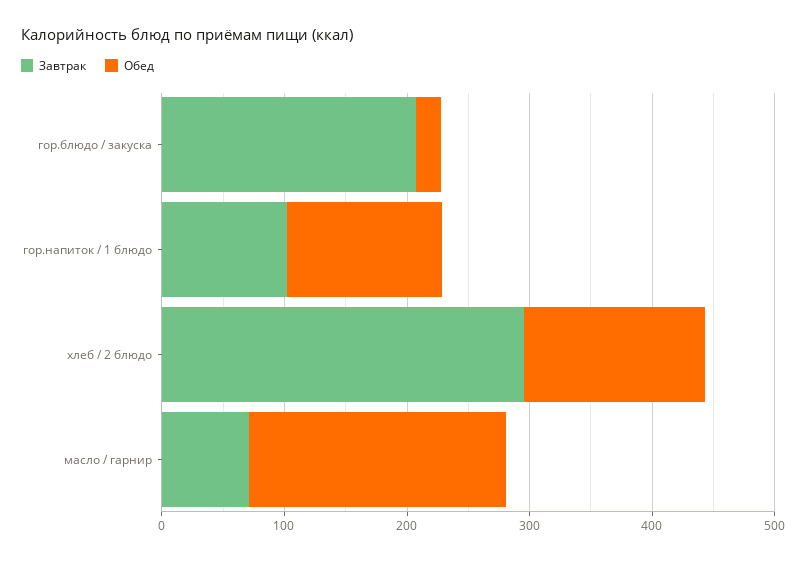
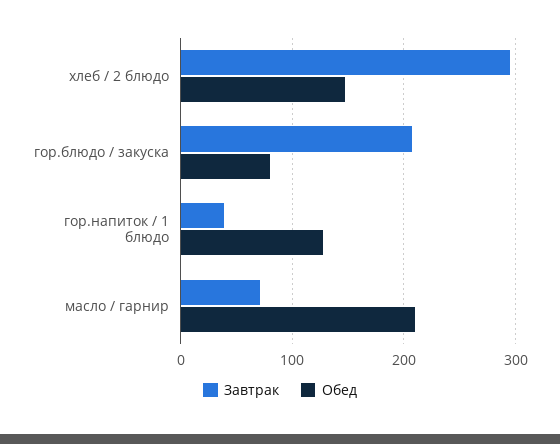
  {
    "Завтрак": {
      "гор.блюдо / закуска": 210,
-     "гор.напиток / 1 блюдо": 100,
+     "гор.напиток / 1 блюдо": 40,
      "хлеб / 2 блюдо": 300,
      "масло / гарнир": 70
    },
    "Обед": {
-     "гор.блюдо / закуска": 20,
+     "гор.блюдо / закуска": 80,
      "гор.напиток / 1 блюдо": 130,
      "хлеб / 2 блюдо": 150,
      "масло / гарнир": 210
    }
  }

